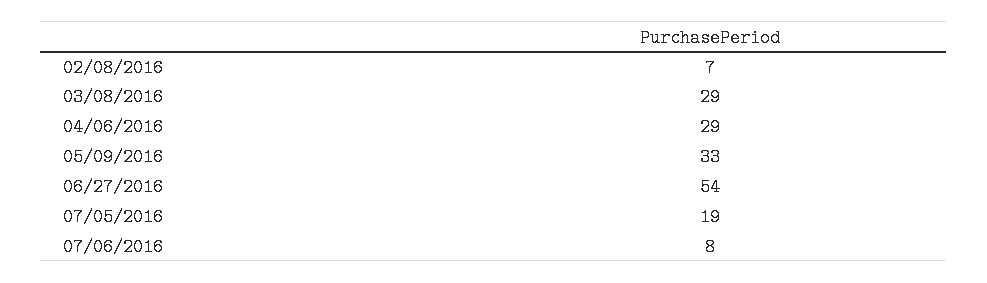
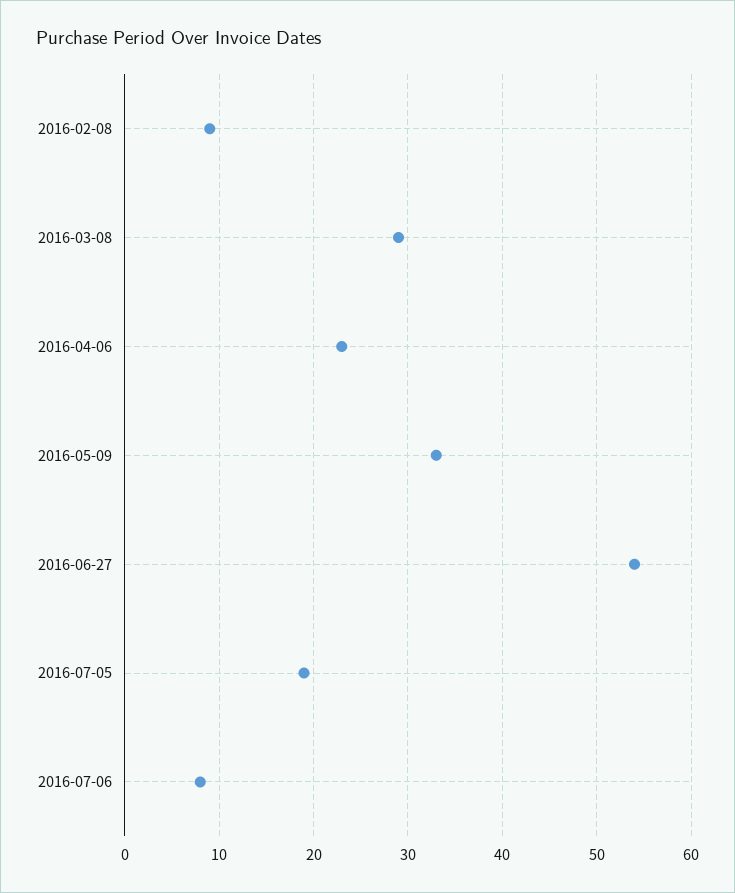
  {
-   "02/08/2016": 7,
+   "02/08/2016": 9,
    "03/08/2016": 29,
-   "04/06/2016": 29,
+   "04/06/2016": 23,
    "05/09/2016": 33,
    "06/27/2016": 54,
    "07/05/2016": 19,
    "07/06/2016": 8
  }

